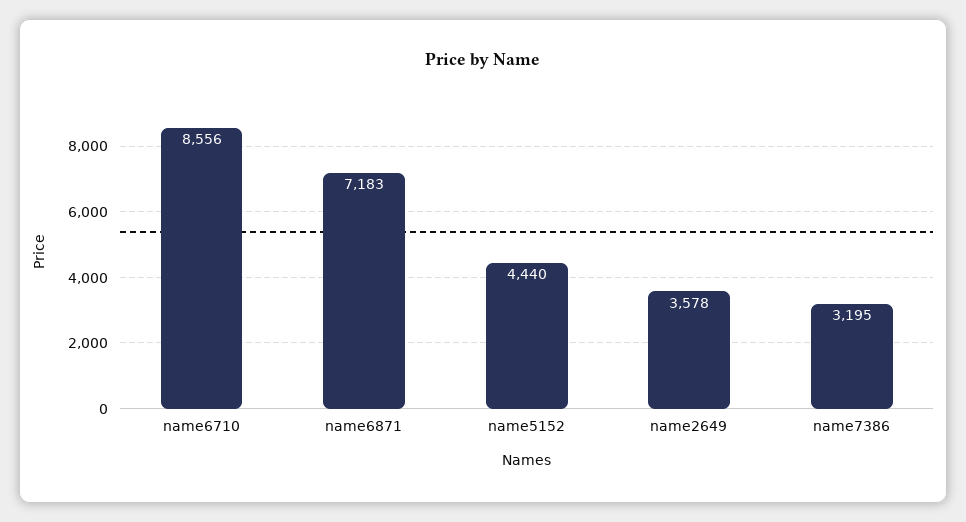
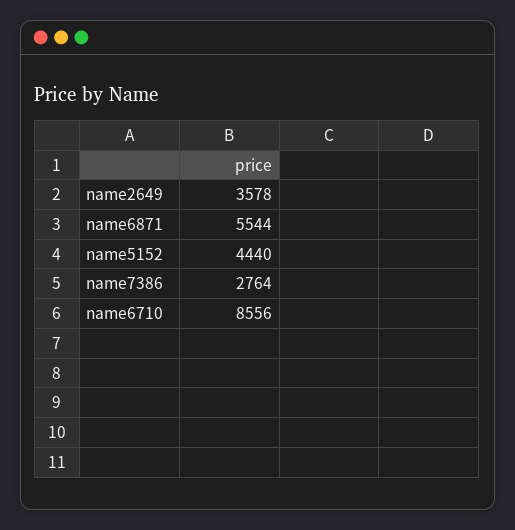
  {
    "name6710": 8556,
-   "name6871": 7183,
+   "name6871": 5544,
    "name5152": 4440,
    "name2649": 3578,
-   "name7386": 3195
+   "name7386": 2764
  }

